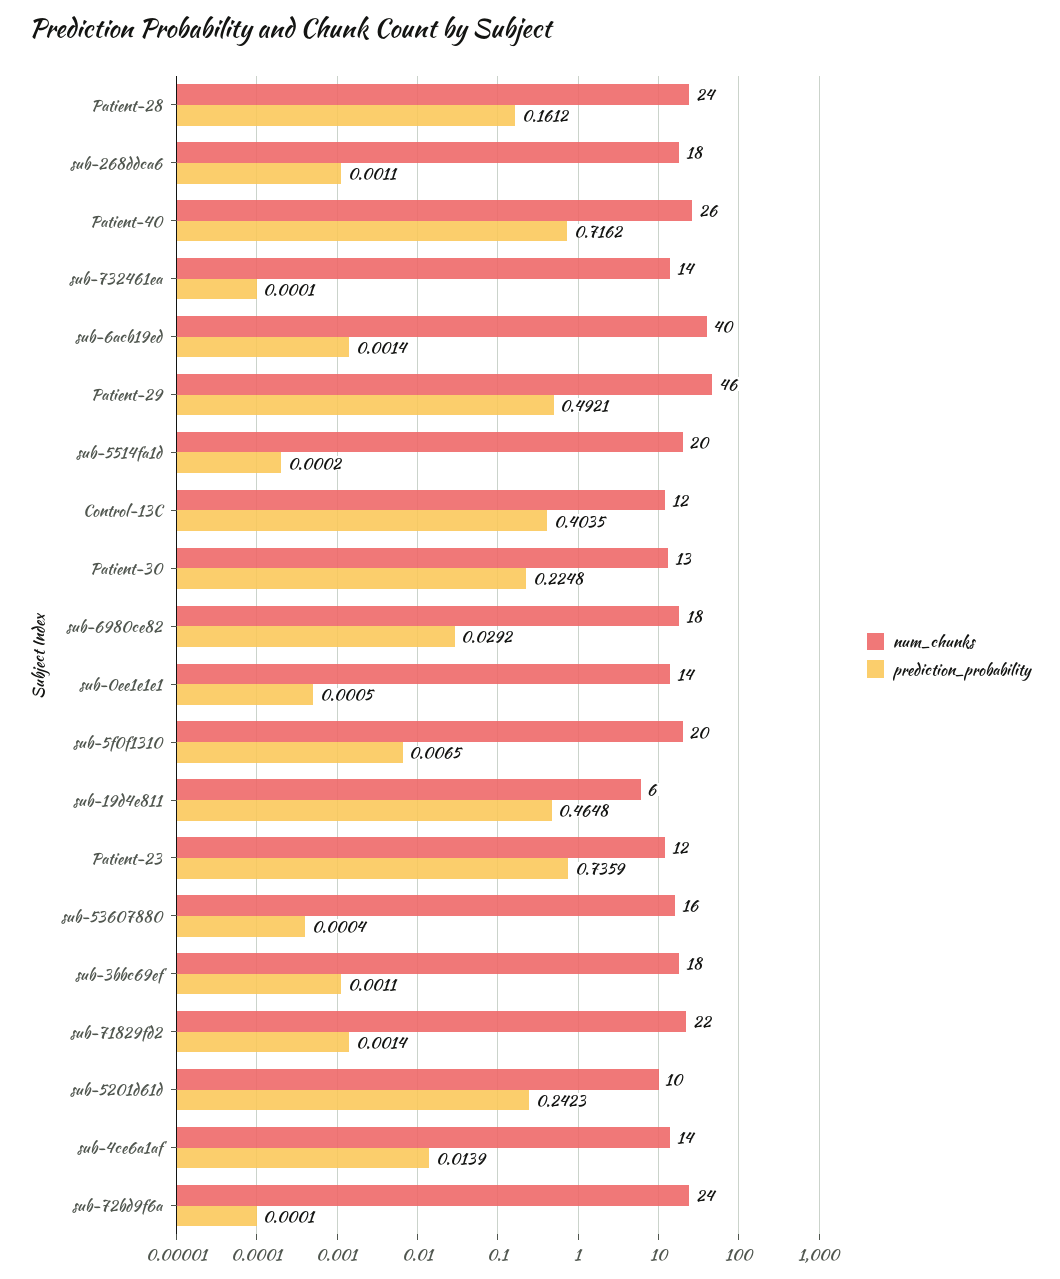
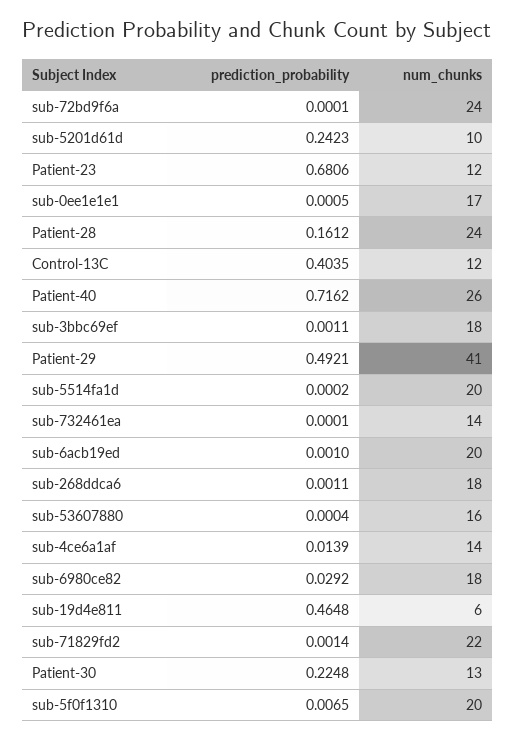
  {
    "num_chunks": {
      "Patient-28": 24,
      "sub-268ddca6": 18,
      "Patient-40": 26,
      "sub-732461ea": 14,
-     "sub-6acb19ed": 40,
+     "sub-6acb19ed": 20,
-     "Patient-29": 46,
+     "Patient-29": 41,
      "sub-5514fa1d": 20,
      "Control-13C": 12,
      "Patient-30": 13,
      "sub-6980ce82": 18,
-     "sub-0ee1e1e1": 14,
+     "sub-0ee1e1e1": 17,
      "sub-5f0f1310": 20,
      "sub-19d4e811": 6,
      "Patient-23": 12,
      "sub-53607880": 16,
      "sub-3bbc69ef": 18,
      "sub-71829fd2": 22,
      "sub-5201d61d": 10,
      "sub-4ce6a1af": 14,
      "sub-72bd9f6a": 24
    },
    "prediction_probability": {
      "Patient-28": 0.1612,
      "sub-268ddca6": 0.0011,
      "Patient-40": 0.7162,
      "sub-732461ea": 0.0001,
-     "sub-6acb19ed": 0.0014,
+     "sub-6acb19ed": 0.001,
      "Patient-29": 0.4921,
      "sub-5514fa1d": 0.0002,
      "Control-13C": 0.4035,
      "Patient-30": 0.2248,
      "sub-6980ce82": 0.0292,
      "sub-0ee1e1e1": 0.0005,
      "sub-5f0f1310": 0.0065,
      "sub-19d4e811": 0.4648,
-     "Patient-23": 0.7359,
+     "Patient-23": 0.6806,
      "sub-53607880": 0.0004,
      "sub-3bbc69ef": 0.0011,
      "sub-71829fd2": 0.0014,
      "sub-5201d61d": 0.2423,
      "sub-4ce6a1af": 0.0139,
      "sub-72bd9f6a": 0.0001
    }
  }

